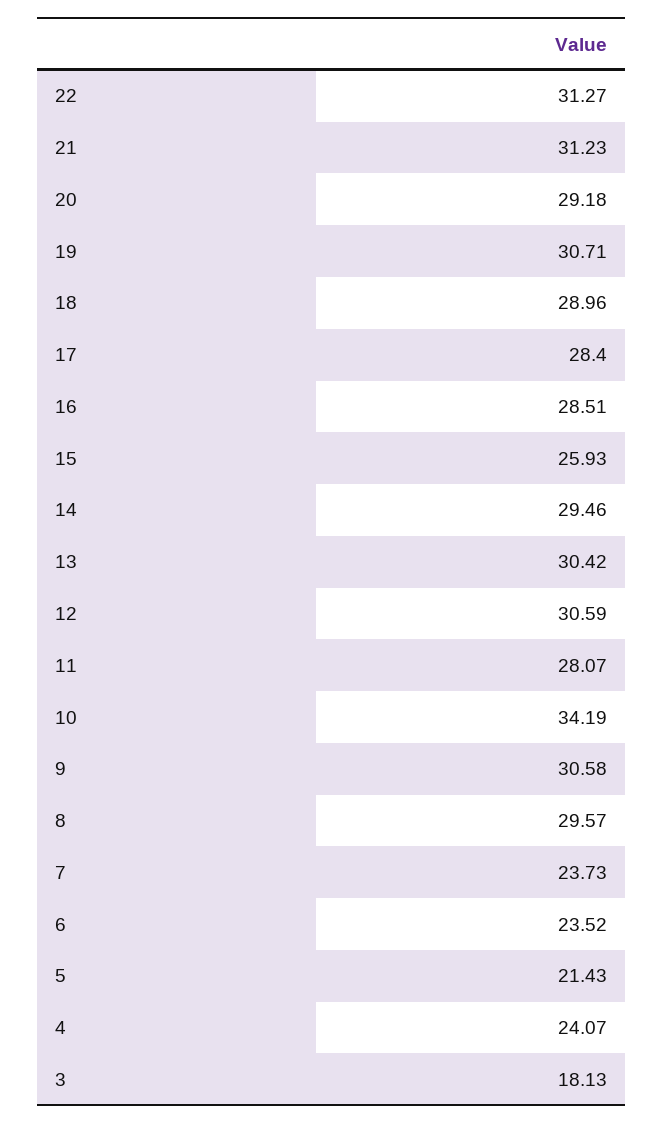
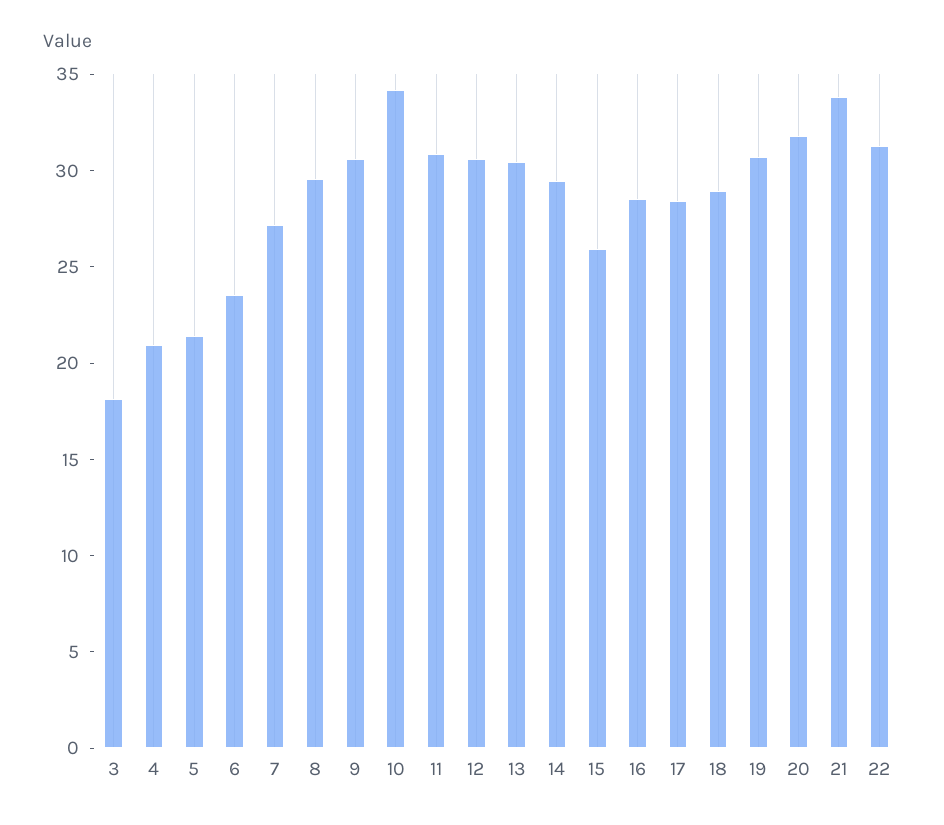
  {
    "22": 31.27,
-   "21": 31.23,
+   "21": 34,
-   "20": 29.18,
+   "20": 32,
    "19": 30.71,
    "18": 28.96,
    "17": 28.4,
    "16": 28.51,
    "15": 25.93,
    "14": 29.46,
    "13": 30.42,
    "12": 30.59,
-   "11": 28.07,
+   "11": 31,
    "10": 34.19,
    "9": 30.58,
    "8": 29.57,
-   "7": 23.73,
+   "7": 27,
    "6": 23.52,
    "5": 21.43,
-   "4": 24.07,
+   "4": 21,
    "3": 18.13
  }

